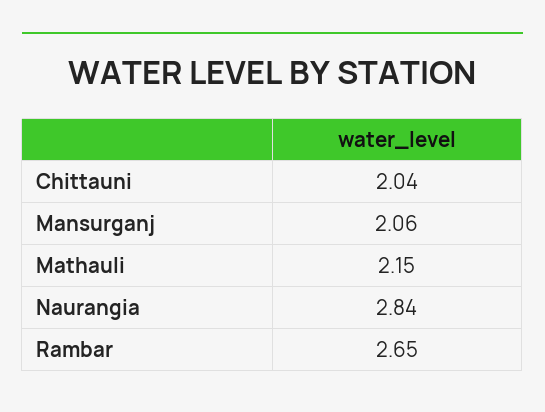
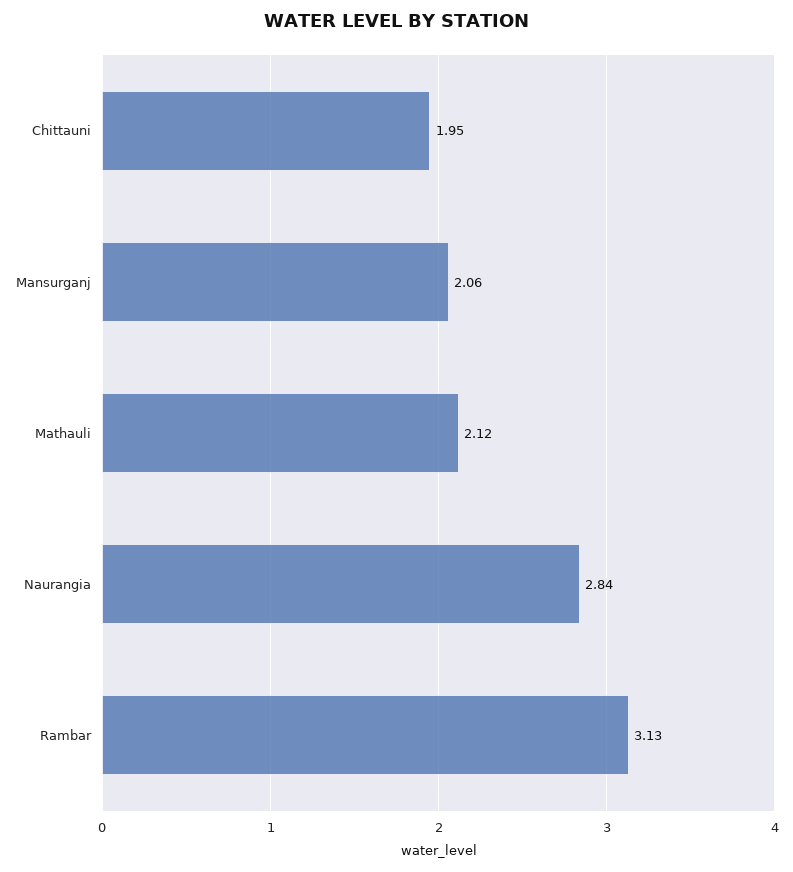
  {
-   "Chittauni": 2.04,
+   "Chittauni": 1.95,
    "Mansurganj": 2.06,
-   "Mathauli": 2.15,
+   "Mathauli": 2.12,
    "Naurangia": 2.84,
-   "Rambar": 2.65
+   "Rambar": 3.13
  }

